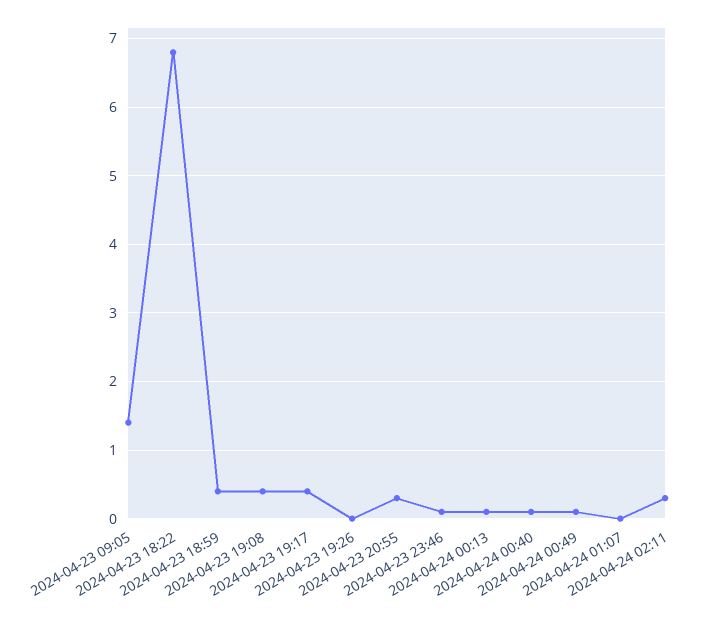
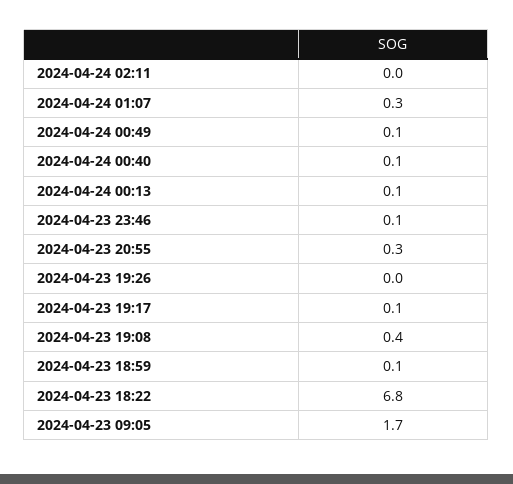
  {
-   "2024-04-23 09:05": 1.4,
+   "2024-04-23 09:05": 1.7,
    "2024-04-23 18:22": 6.8,
-   "2024-04-23 18:59": 0.4,
+   "2024-04-23 18:59": 0.1,
    "2024-04-23 19:08": 0.4,
-   "2024-04-23 19:17": 0.4,
+   "2024-04-23 19:17": 0.1,
    "2024-04-23 19:26": 0,
    "2024-04-23 20:55": 0.3,
    "2024-04-23 23:46": 0.1,
    "2024-04-24 00:13": 0.1,
    "2024-04-24 00:40": 0.1,
    "2024-04-24 00:49": 0.1,
-   "2024-04-24 01:07": 0,
+   "2024-04-24 01:07": 0.3,
-   "2024-04-24 02:11": 0.3
+   "2024-04-24 02:11": 0
  }

